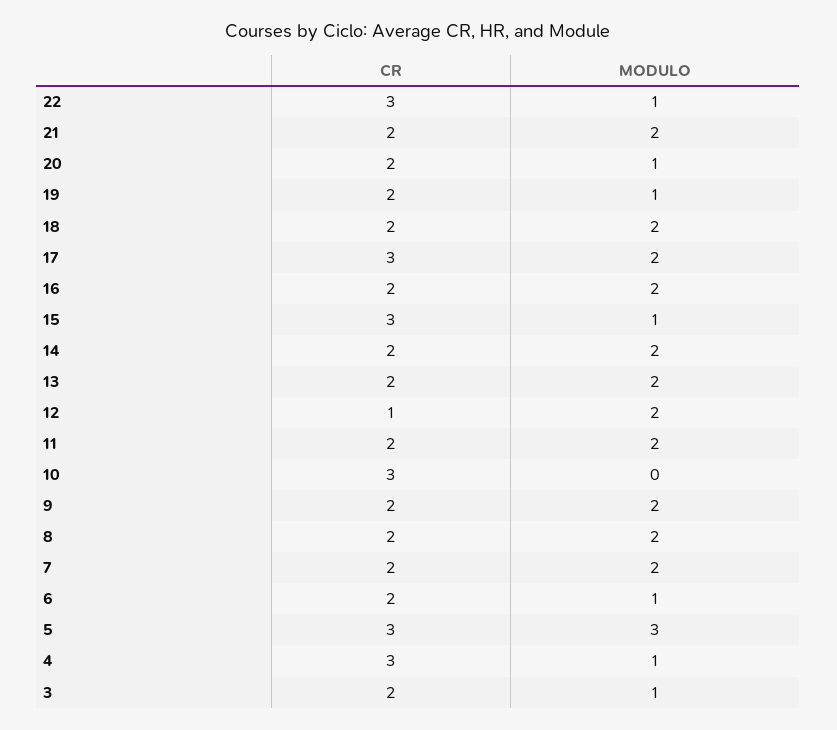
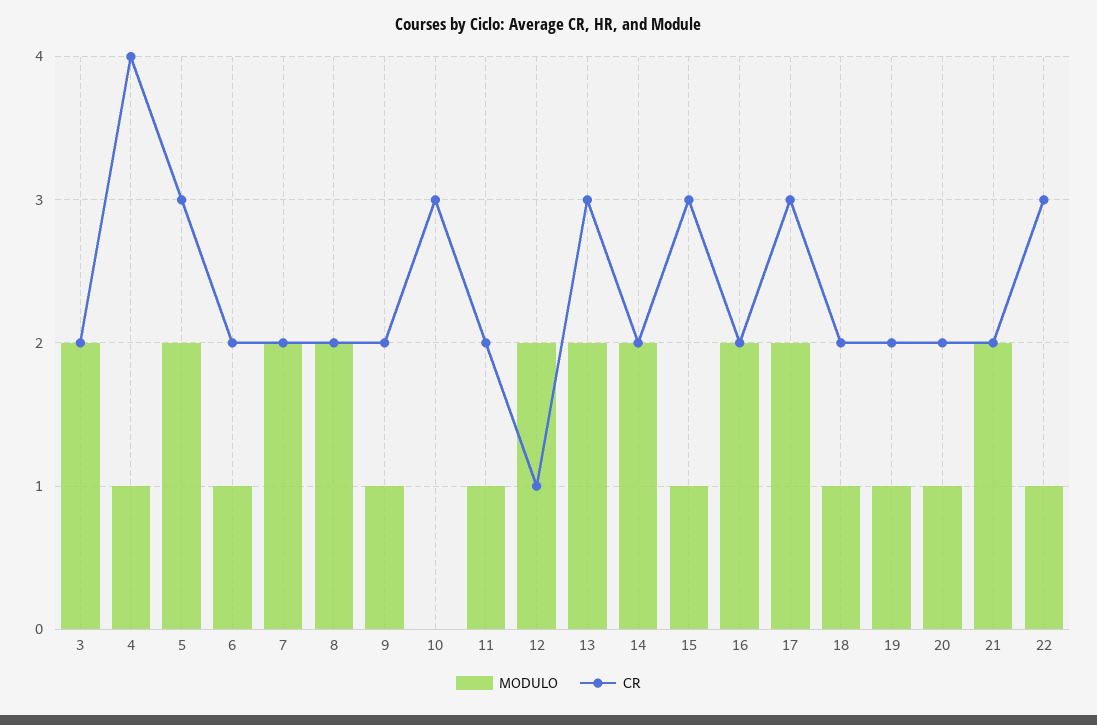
  {
    "CR": {
      "22": 3,
      "21": 2,
      "20": 2,
      "19": 2,
      "18": 2,
      "17": 3,
      "16": 2,
      "15": 3,
      "14": 2,
-     "13": 2,
+     "13": 3,
      "12": 1,
      "11": 2,
      "10": 3,
      "9": 2,
      "8": 2,
      "7": 2,
      "6": 2,
      "5": 3,
-     "4": 3,
+     "4": 4,
      "3": 2
    },
    "MODULO": {
      "22": 1,
      "21": 2,
      "20": 1,
      "19": 1,
-     "18": 2,
+     "18": 1,
      "17": 2,
      "16": 2,
      "15": 1,
      "14": 2,
      "13": 2,
      "12": 2,
-     "11": 2,
+     "11": 1,
      "10": 0,
-     "9": 2,
+     "9": 1,
      "8": 2,
      "7": 2,
      "6": 1,
-     "5": 3,
+     "5": 2,
      "4": 1,
-     "3": 1
+     "3": 2
    }
  }

